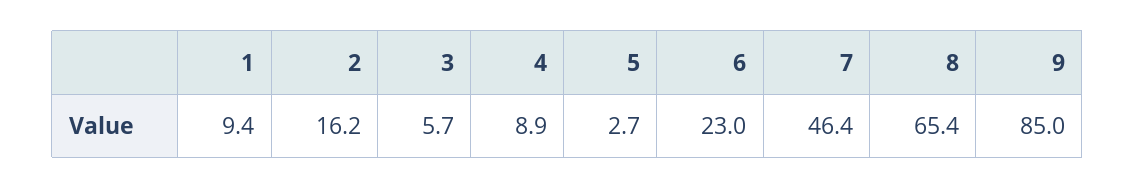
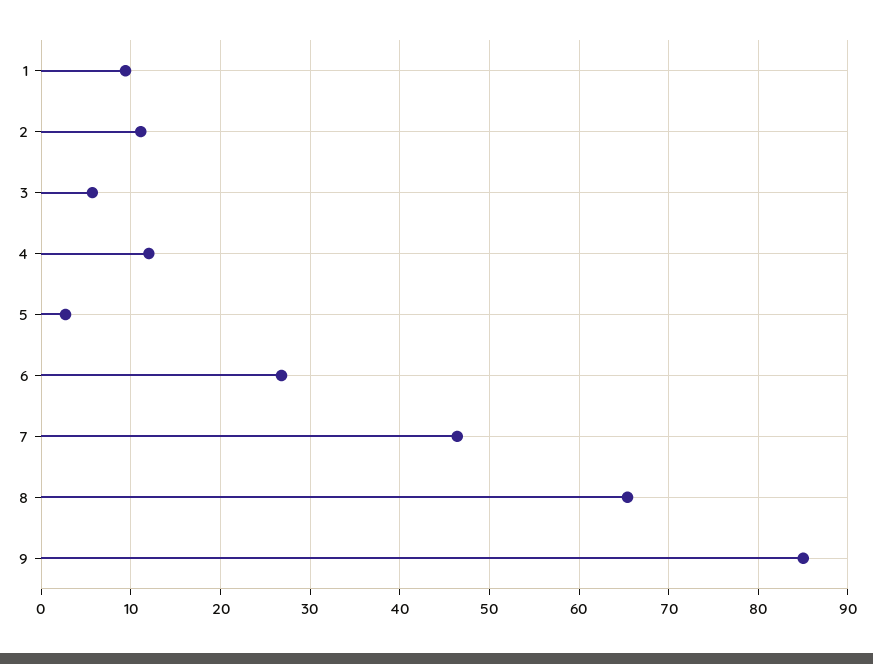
  {
    "1": 9.4,
-   "2": 16.2,
+   "2": 11,
    "3": 5.7,
-   "4": 8.9,
+   "4": 12,
    "5": 2.7,
-   "6": 23,
+   "6": 27,
    "7": 46.4,
    "8": 65.4,
    "9": 85
  }

